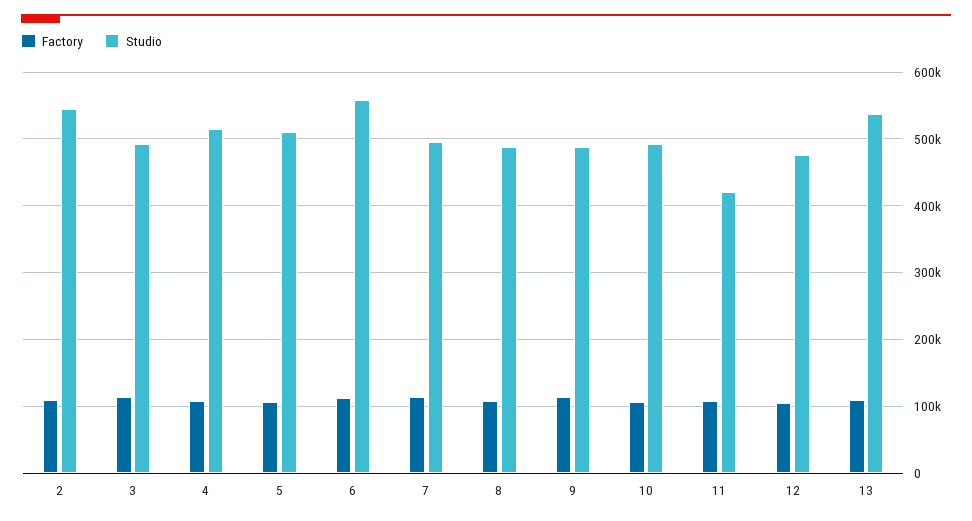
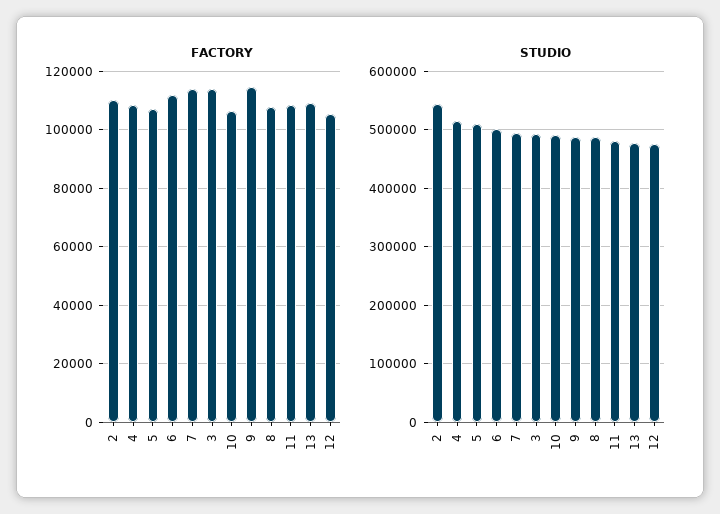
  {
    "Factory": {
      "2": 110000,
      "3": 115000,
      "4": 107500,
      "5": 107500,
      "6": 112500,
      "7": 115000,
      "8": 107500,
      "9": 115000,
      "10": 107500,
      "11": 107500,
      "12": 105000,
      "13": 110000
    },
    "Studio": {
      "2": 540000,
      "3": 490000,
      "4": 520000,
      "5": 510000,
-     "6": 560000,
+     "6": 500000,
      "7": 490000,
      "8": 490000,
      "9": 490000,
      "10": 490000,
-     "11": 420000,
+     "11": 480000,
      "12": 480000,
-     "13": 540000
+     "13": 480000
    }
  }

